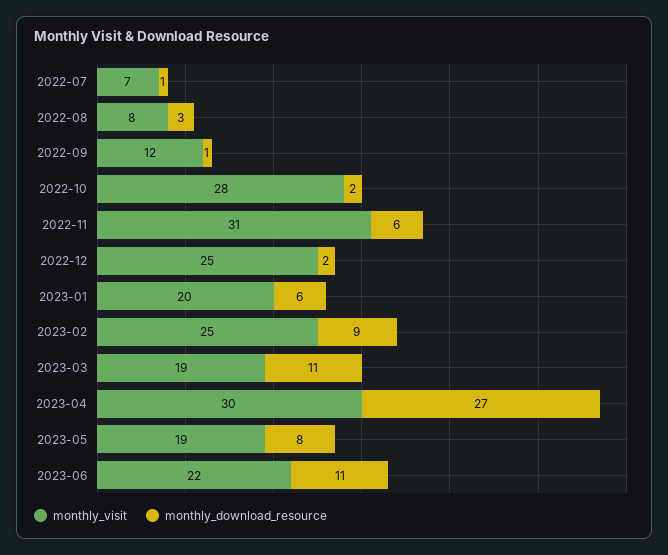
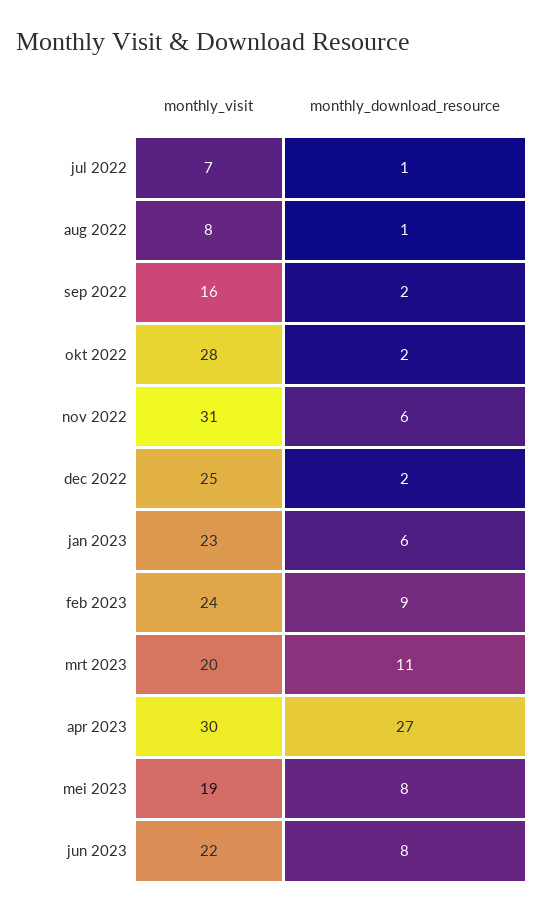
  {
    "monthly_visit": {
      "2022-07": 7,
      "2022-08": 8,
-     "2022-09": 12,
+     "2022-09": 16,
      "2022-10": 28,
      "2022-11": 31,
      "2022-12": 25,
-     "2023-01": 20,
+     "2023-01": 23,
-     "2023-02": 25,
+     "2023-02": 24,
-     "2023-03": 19,
+     "2023-03": 20,
      "2023-04": 30,
      "2023-05": 19,
      "2023-06": 22
    },
    "monthly_download_resource": {
      "2022-07": 1,
-     "2022-08": 3,
+     "2022-08": 1,
-     "2022-09": 1,
+     "2022-09": 2,
      "2022-10": 2,
      "2022-11": 6,
      "2022-12": 2,
      "2023-01": 6,
      "2023-02": 9,
      "2023-03": 11,
      "2023-04": 27,
      "2023-05": 8,
-     "2023-06": 11
+     "2023-06": 8
    }
  }

